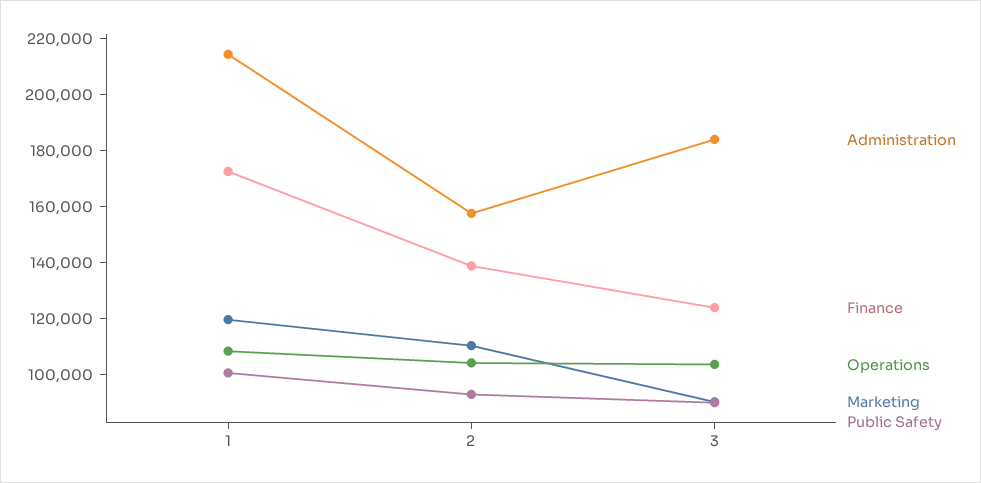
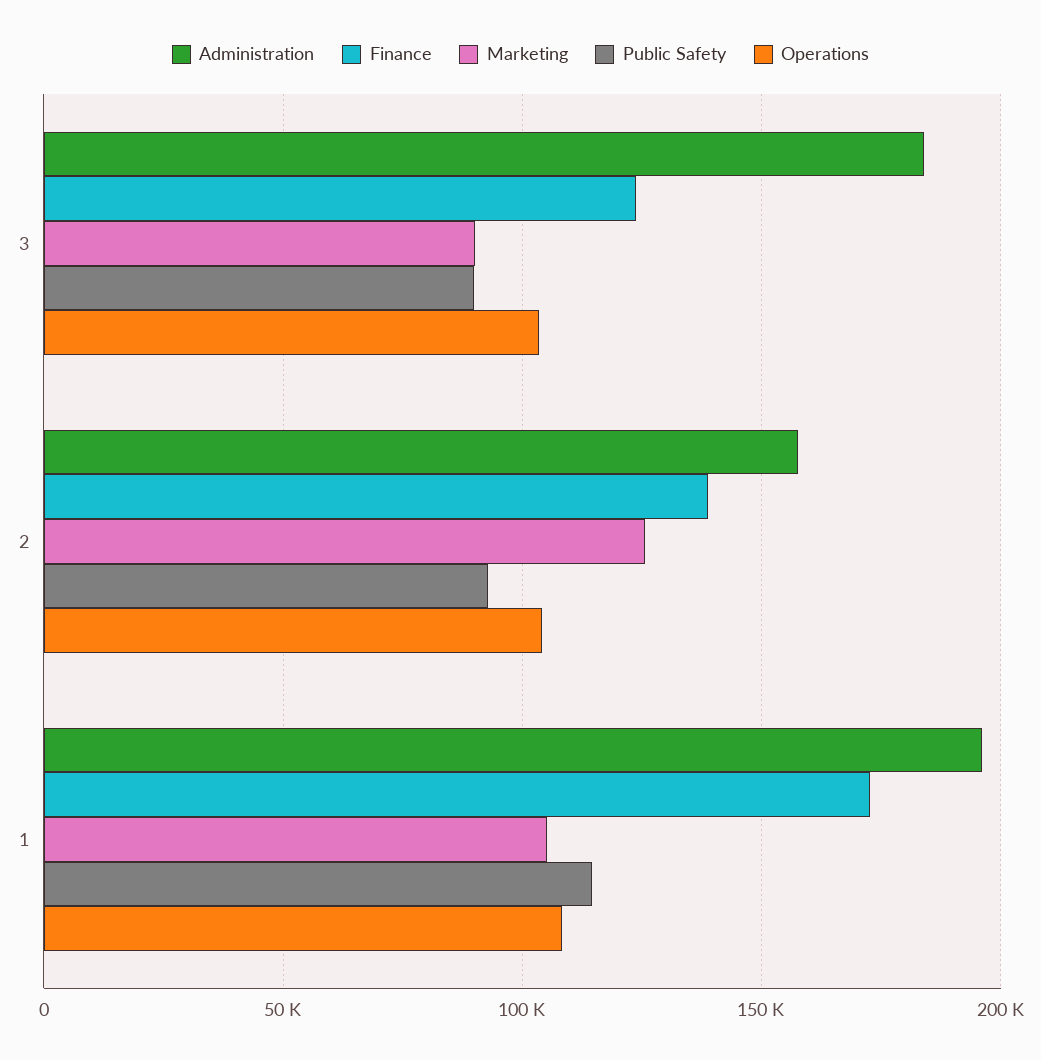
  {
    "Administration": {
-     "1": 215000,
+     "1": 195000,
      "2": 160000,
      "3": 185000
    },
    "Finance": {
      "1": 175000,
      "2": 140000,
      "3": 125000
    },
    "Operations": {
      "1": 110000,
      "2": 105000,
      "3": 105000
    },
    "Marketing": {
-     "1": 120000,
+     "1": 105000,
-     "2": 110000,
+     "2": 125000,
      "3": 90000
    },
    "Public Safety": {
-     "1": 100000,
+     "1": 115000,
      "2": 95000,
      "3": 90000
    }
  }

